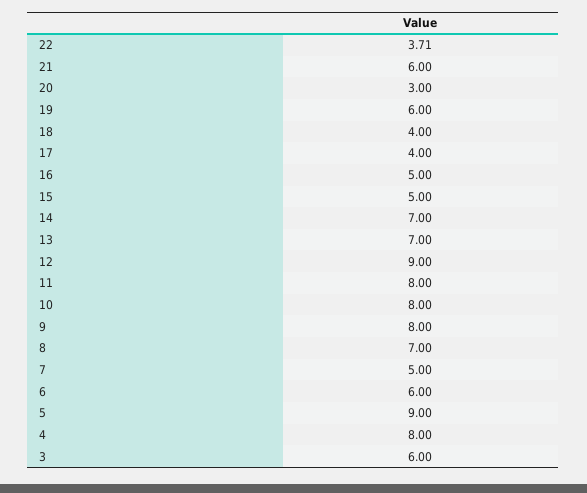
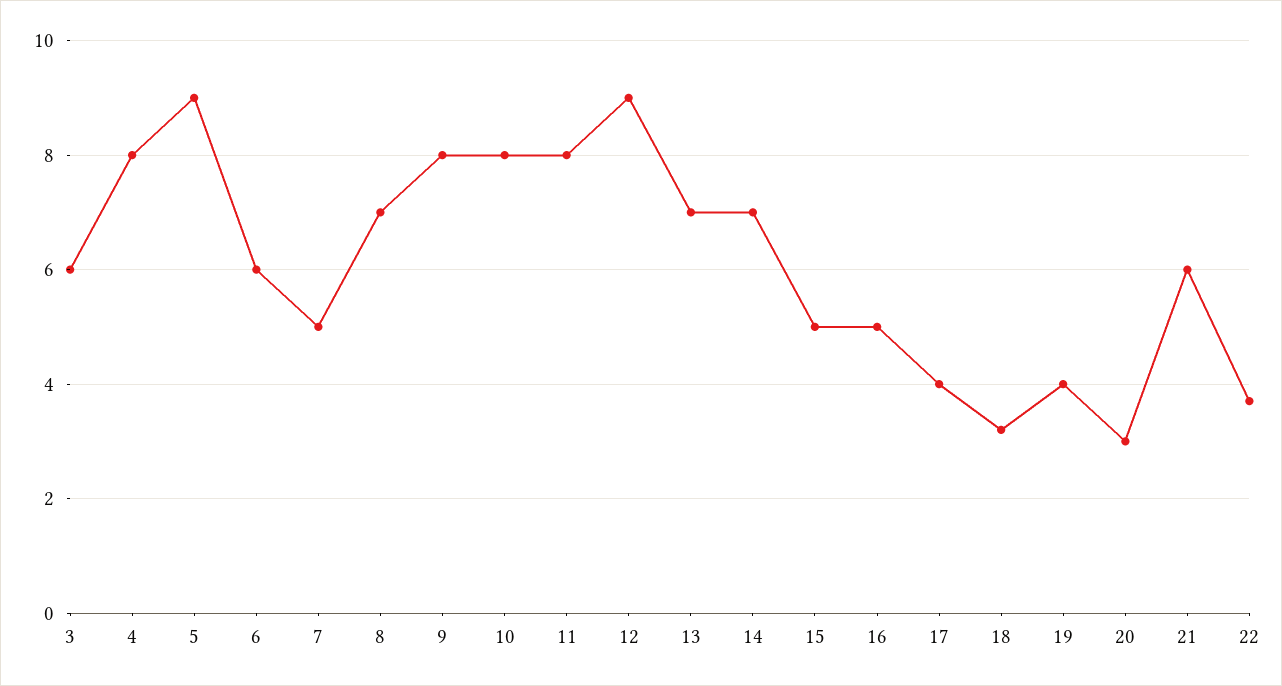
  {
    "22": 3.71,
    "21": 6,
    "20": 3,
-   "19": 6,
+   "19": 4,
-   "18": 4,
+   "18": 3.2,
    "17": 4,
    "16": 5,
    "15": 5,
    "14": 7,
    "13": 7,
    "12": 9,
    "11": 8,
    "10": 8,
    "9": 8,
    "8": 7,
    "7": 5,
    "6": 6,
    "5": 9,
    "4": 8,
    "3": 6
  }

